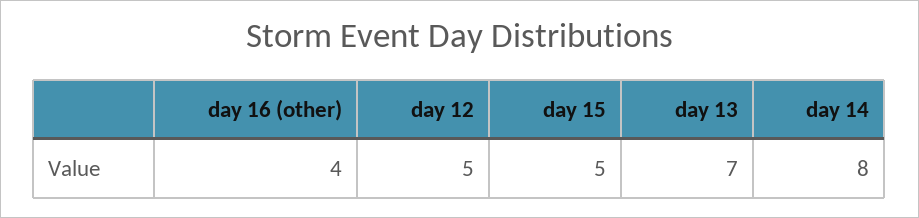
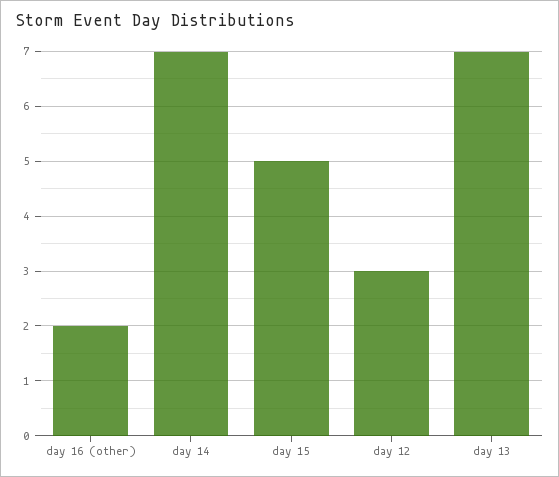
  {
-   "day 16 (other)": 4,
+   "day 16 (other)": 2,
-   "day 12": 5,
+   "day 12": 3,
    "day 15": 5,
    "day 13": 7,
-   "day 14": 8
+   "day 14": 7
  }

